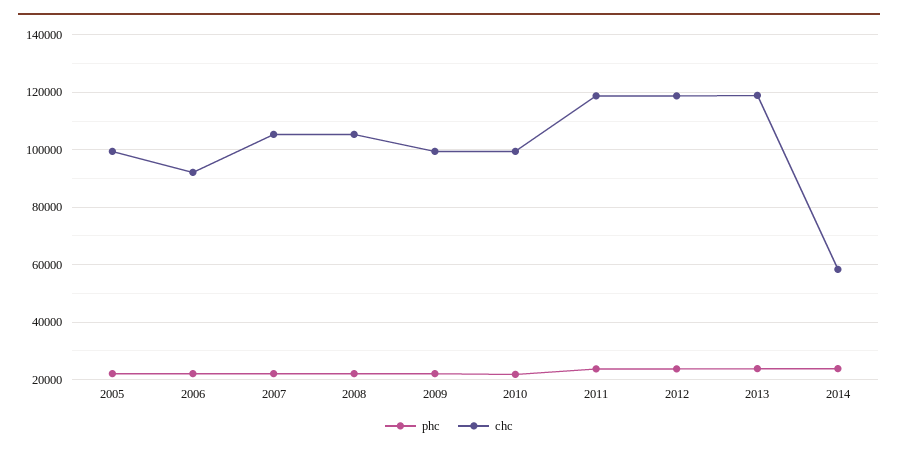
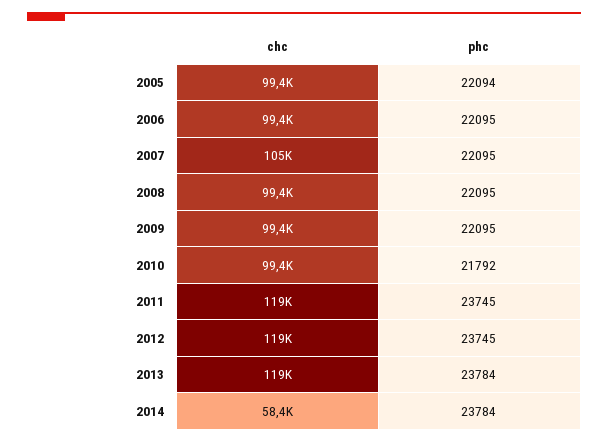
  {
    "phc": {
      "2005": 22094,
      "2006": 22095,
      "2007": 22095,
      "2008": 22095,
      "2009": 22095,
      "2010": 21792,
      "2011": 23745,
      "2012": 23745,
      "2013": 23784,
      "2014": 23784
    },
    "chc": {
      "2005": 99400,
-     "2006": 92500,
+     "2006": 99400,
      "2007": 105000,
-     "2008": 105000,
+     "2008": 99400,
      "2009": 99400,
      "2010": 99400,
      "2011": 119000,
      "2012": 119000,
      "2013": 119000,
      "2014": 58400
    }
  }

